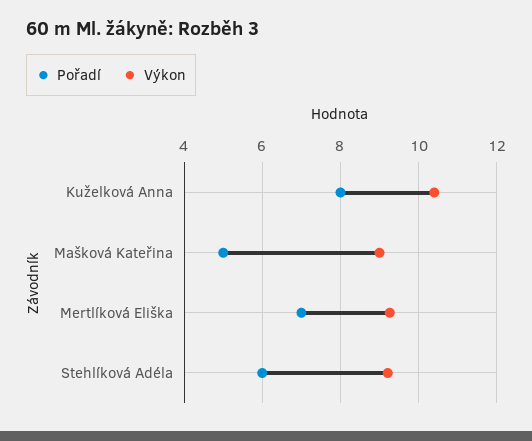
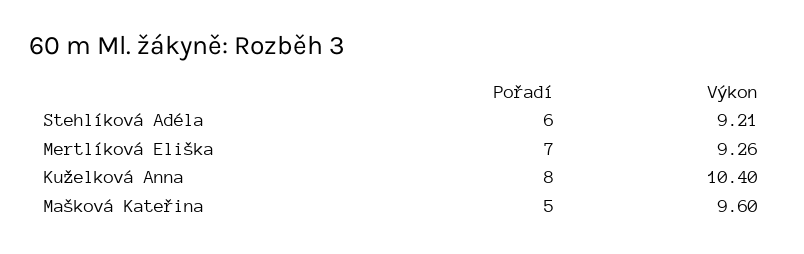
  {
    "Pořadí": {
      "Kuželková Anna": 8,
      "Mašková Kateřina": 5,
      "Mertlíková Eliška": 7,
      "Stehlíková Adéla": 6
    },
    "Výkon": {
      "Kuželková Anna": 10.4,
-     "Mašková Kateřina": 9,
+     "Mašková Kateřina": 9.6,
      "Mertlíková Eliška": 9.26,
      "Stehlíková Adéla": 9.21
    }
  }

